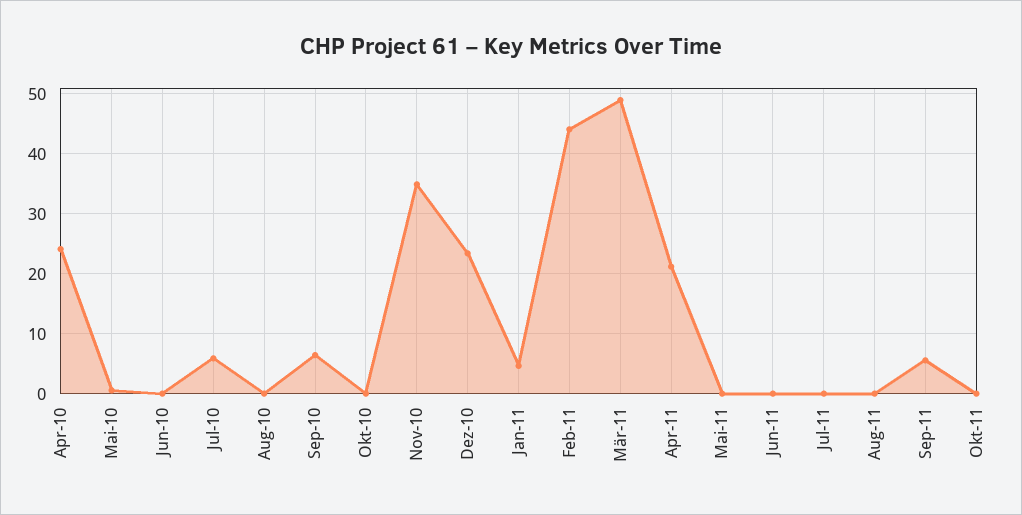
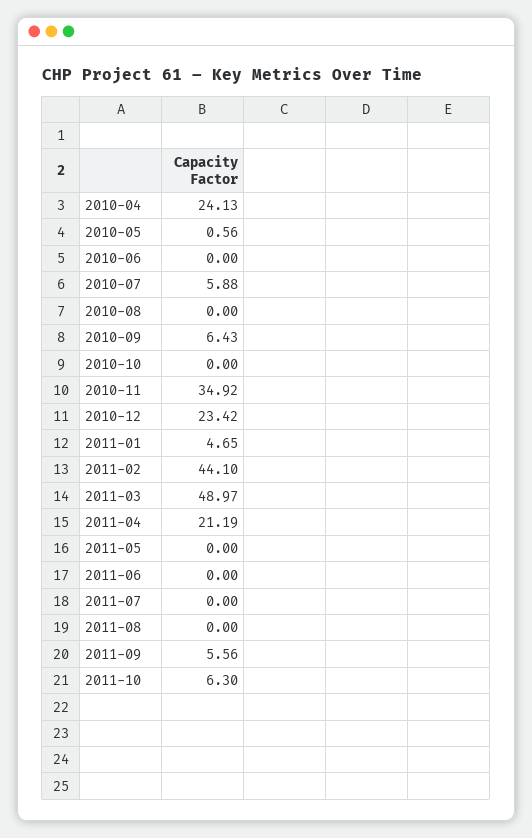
  {
    "Apr-10": 24.13,
    "Mai-10": 0.56,
    "Jun-10": 0,
    "Jul-10": 5.88,
    "Aug-10": 0,
    "Sep-10": 6.43,
    "Okt-10": 0,
    "Nov-10": 34.92,
    "Dez-10": 23.42,
    "Jan-11": 4.65,
    "Feb-11": 44.1,
    "Mär-11": 48.97,
    "Apr-11": 21.19,
    "Mai-11": 0,
    "Jun-11": 0,
    "Jul-11": 0,
    "Aug-11": 0,
    "Sep-11": 5.56,
-   "Okt-11": 0
+   "Okt-11": 6.3
  }

